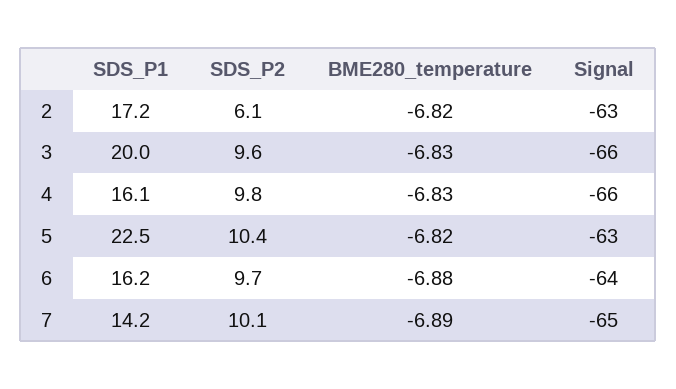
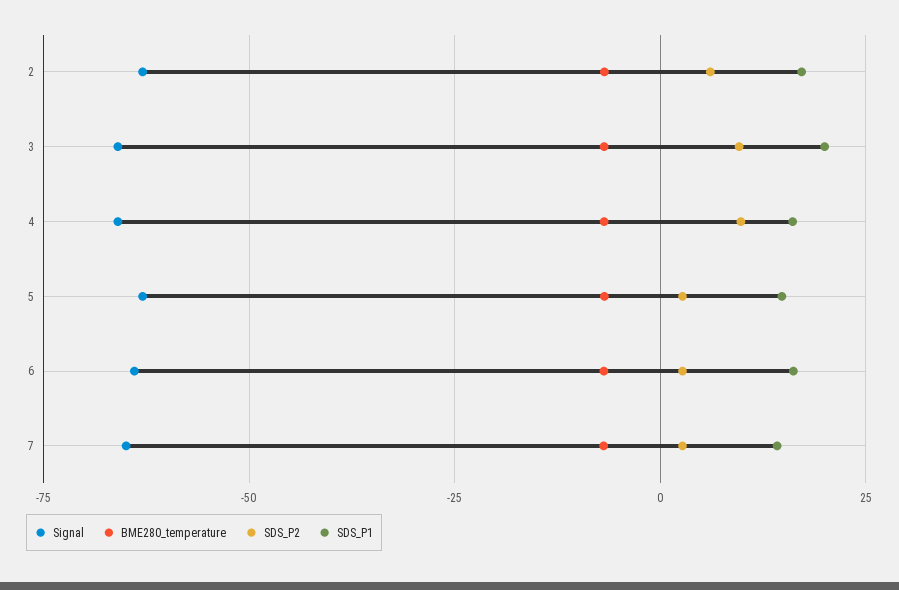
  {
    "SDS_P1": {
      "2": 17.2,
      "3": 20,
      "4": 16.1,
-     "5": 22.5,
+     "5": 15,
      "6": 16.2,
      "7": 14.2
    },
    "SDS_P2": {
      "2": 6.1,
      "3": 9.6,
      "4": 9.8,
-     "5": 10.4,
+     "5": 2.5,
-     "6": 9.7,
+     "6": 2.5,
-     "7": 10.1
+     "7": 2.5
    },
    "BME280_temperature": {
      "2": -6.82,
      "3": -6.83,
      "4": -6.83,
      "5": -6.82,
      "6": -6.88,
      "7": -6.89
    },
    "Signal": {
      "2": -63,
      "3": -66,
      "4": -66,
      "5": -63,
      "6": -64,
      "7": -65
    }
  }

